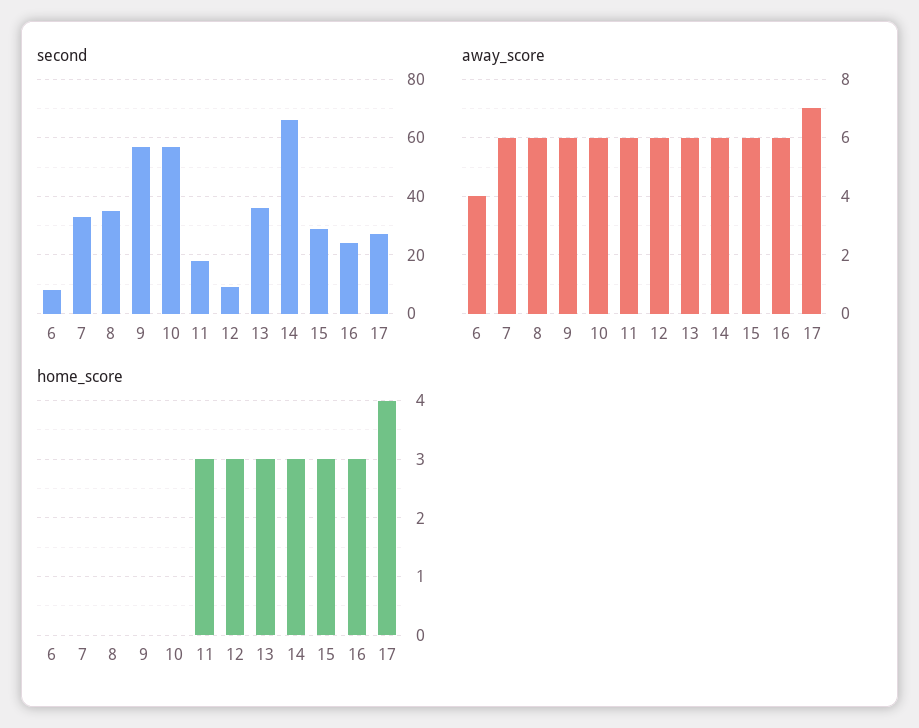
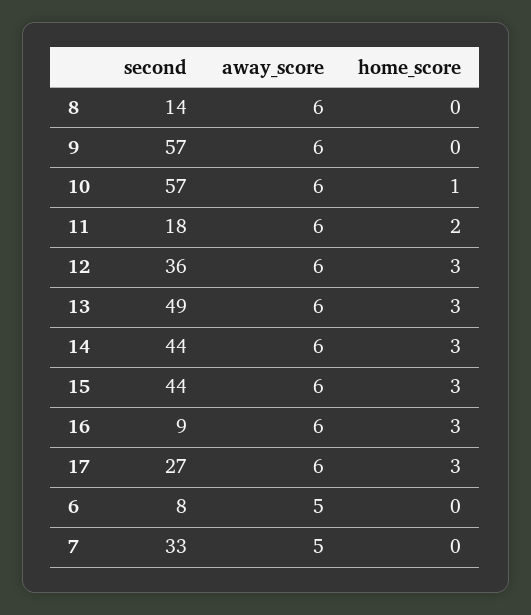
  {
    "second": {
      "6": 8,
      "7": 33,
-     "8": 35,
+     "8": 14,
      "9": 57,
      "10": 57,
      "11": 18,
-     "12": 10,
+     "12": 36,
-     "13": 35,
+     "13": 49,
-     "14": 65,
+     "14": 44,
-     "15": 30,
+     "15": 44,
-     "16": 25,
+     "16": 9,
      "17": 27
    },
    "away_score": {
-     "6": 4,
+     "6": 5,
-     "7": 6,
+     "7": 5,
      "8": 6,
      "9": 6,
      "10": 6,
      "11": 6,
      "12": 6,
      "13": 6,
      "14": 6,
      "15": 6,
      "16": 6,
-     "17": 7
+     "17": 6
    },
    "home_score": {
      "6": 0,
      "7": 0,
      "8": 0,
      "9": 0,
-     "10": 0,
+     "10": 1,
-     "11": 3,
+     "11": 2,
      "12": 3,
      "13": 3,
      "14": 3,
      "15": 3,
      "16": 3,
-     "17": 4
+     "17": 3
    }
  }

